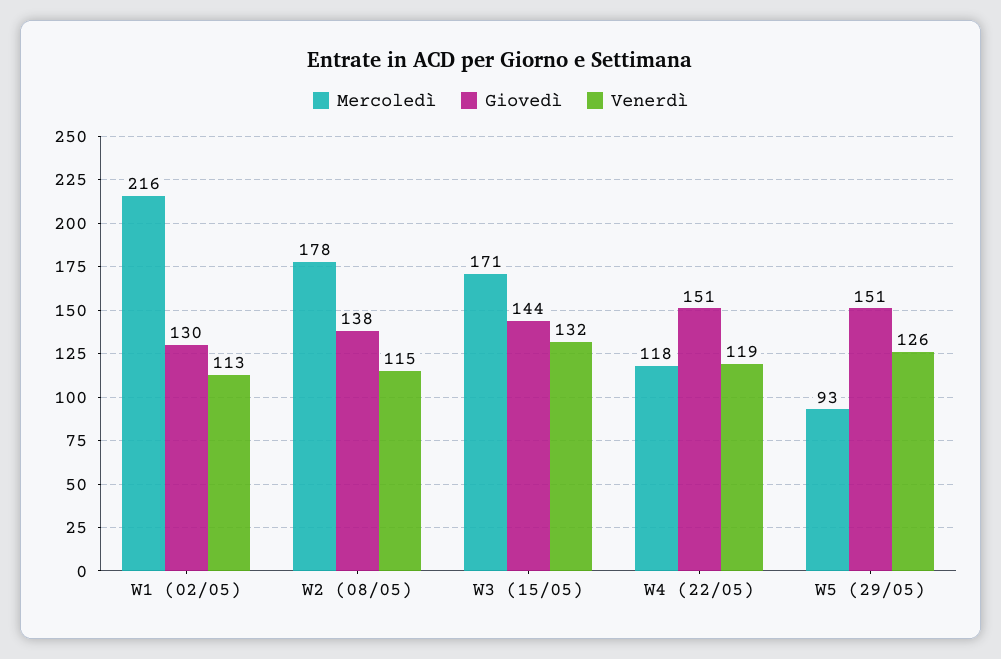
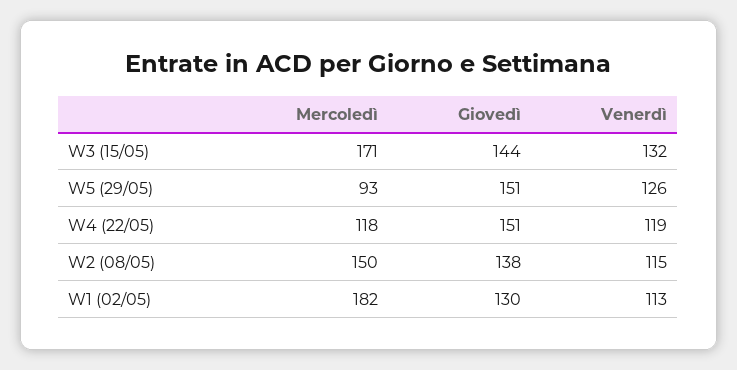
  {
    "Mercoledì": {
-     "W1 (02/05)": 216,
+     "W1 (02/05)": 182,
-     "W2 (08/05)": 178,
+     "W2 (08/05)": 150,
      "W3 (15/05)": 171,
      "W4 (22/05)": 118,
      "W5 (29/05)": 93
    },
    "Giovedì": {
      "W1 (02/05)": 130,
      "W2 (08/05)": 138,
      "W3 (15/05)": 144,
      "W4 (22/05)": 151,
      "W5 (29/05)": 151
    },
    "Venerdì": {
      "W1 (02/05)": 113,
      "W2 (08/05)": 115,
      "W3 (15/05)": 132,
      "W4 (22/05)": 119,
      "W5 (29/05)": 126
    }
  }

